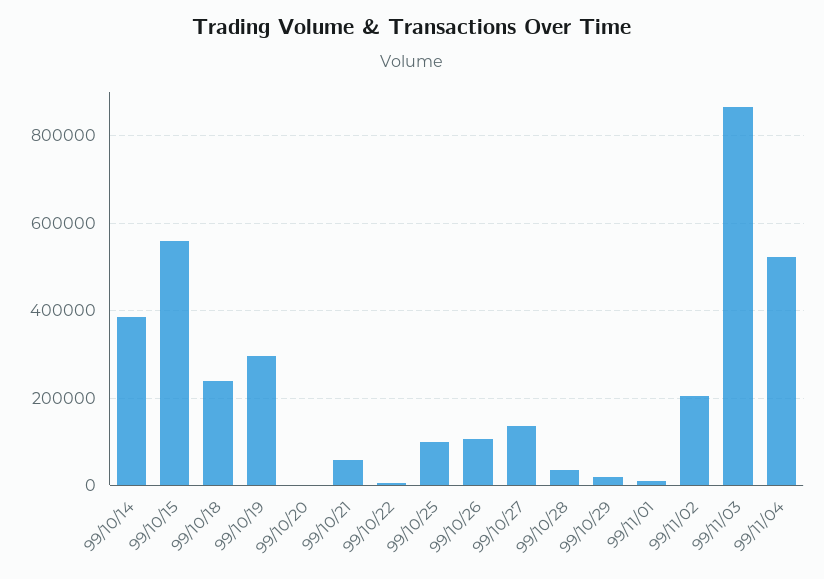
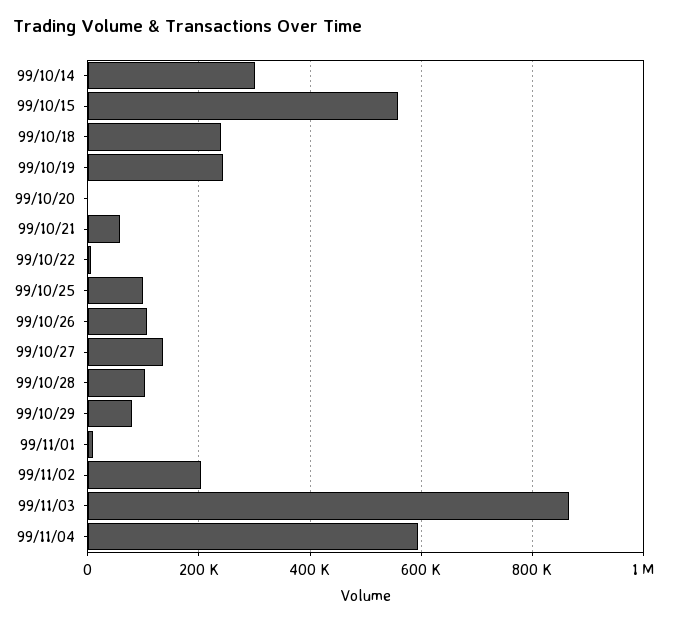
  {
-   "99/10/14": 380000,
+   "99/10/14": 300000,
    "99/10/15": 560000,
    "99/10/18": 240000,
-   "99/10/19": 300000,
+   "99/10/19": 240000,
    "99/10/20": 0,
    "99/10/21": 60000,
    "99/10/22": 0,
    "99/10/25": 100000,
    "99/10/26": 100000,
    "99/10/27": 140000,
-   "99/10/28": 40000,
+   "99/10/28": 100000,
-   "99/10/29": 20000,
+   "99/10/29": 80000,
    "99/11/01": 20000,
    "99/11/02": 200000,
    "99/11/03": 860000,
-   "99/11/04": 520000
+   "99/11/04": 600000
  }

